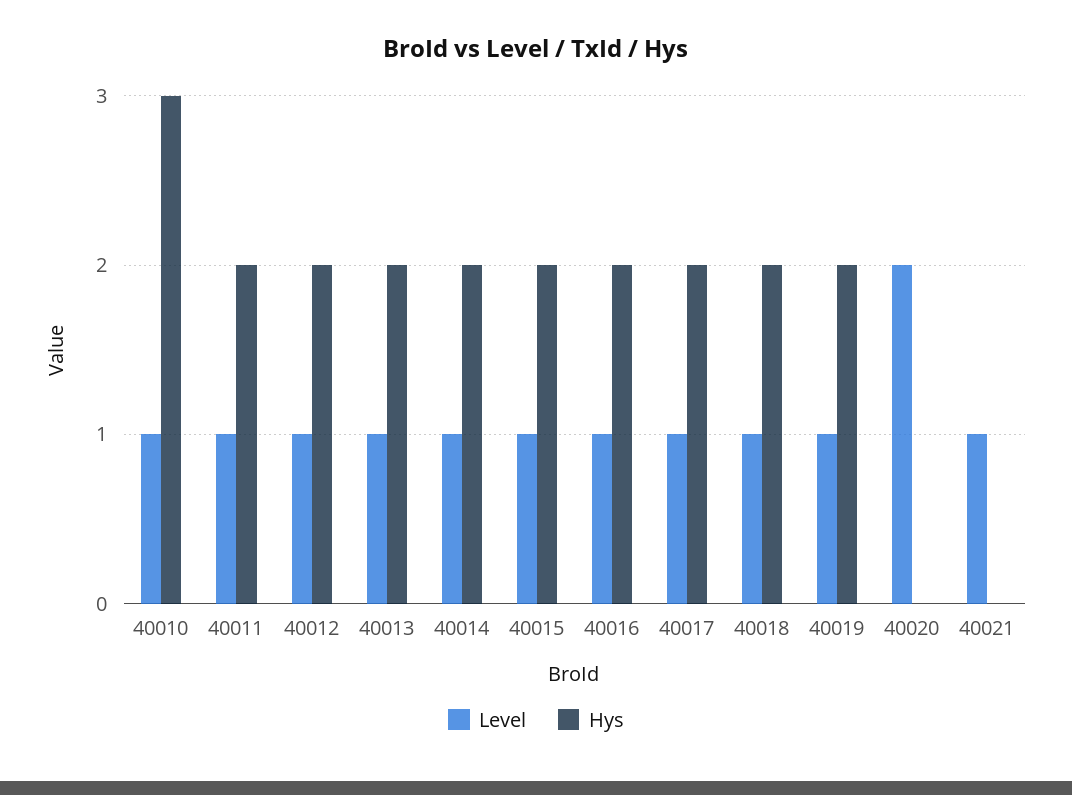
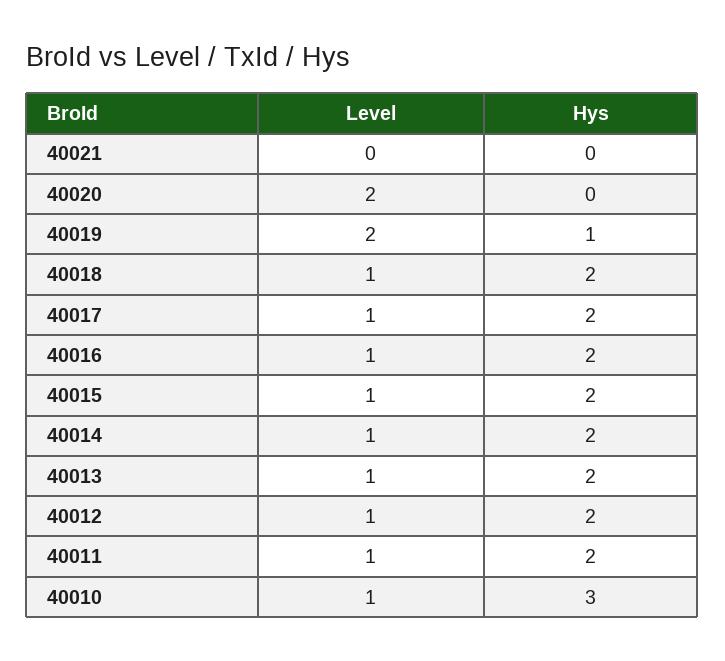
  {
    "Level": {
      "40010": 1,
      "40011": 1,
      "40012": 1,
      "40013": 1,
      "40014": 1,
      "40015": 1,
      "40016": 1,
      "40017": 1,
      "40018": 1,
-     "40019": 1,
+     "40019": 2,
      "40020": 2,
-     "40021": 1
+     "40021": 0
    },
    "Hys": {
      "40010": 3,
      "40011": 2,
      "40012": 2,
      "40013": 2,
      "40014": 2,
      "40015": 2,
      "40016": 2,
      "40017": 2,
      "40018": 2,
-     "40019": 2,
+     "40019": 1,
      "40020": 0,
      "40021": 0
    }
  }

